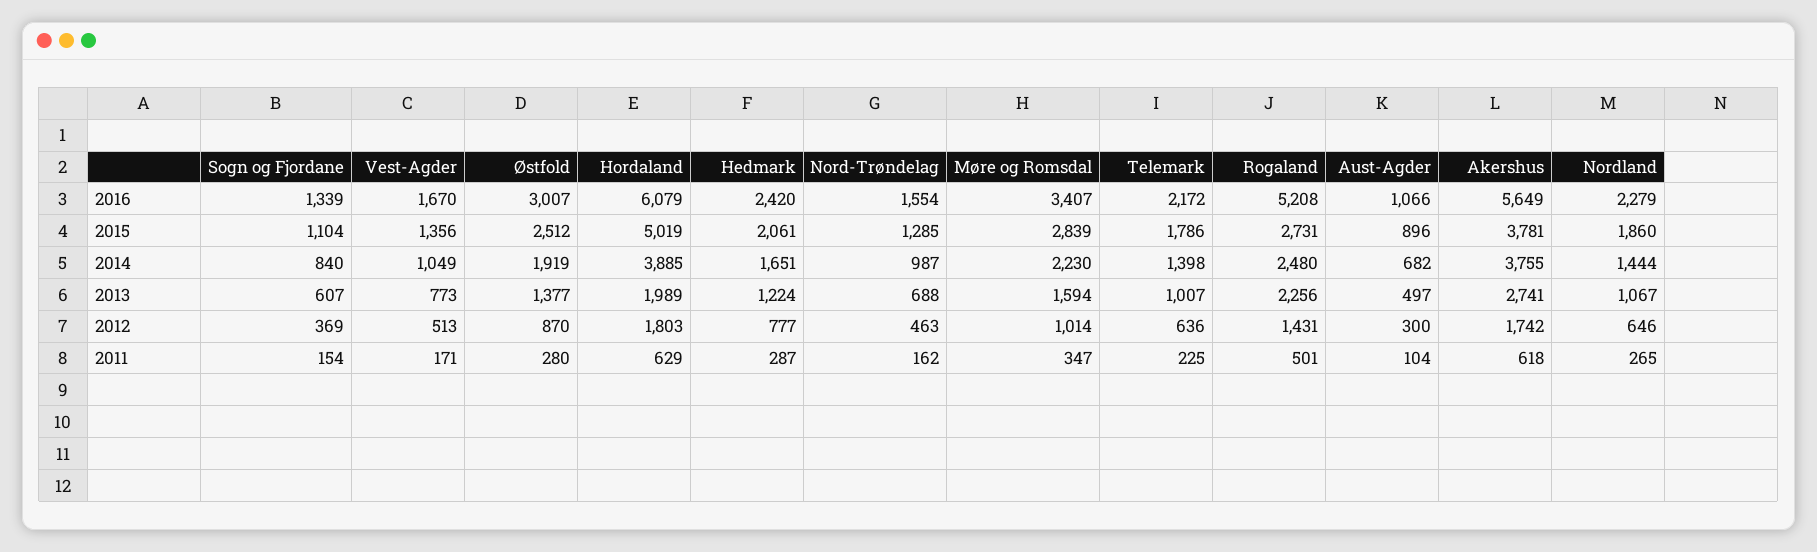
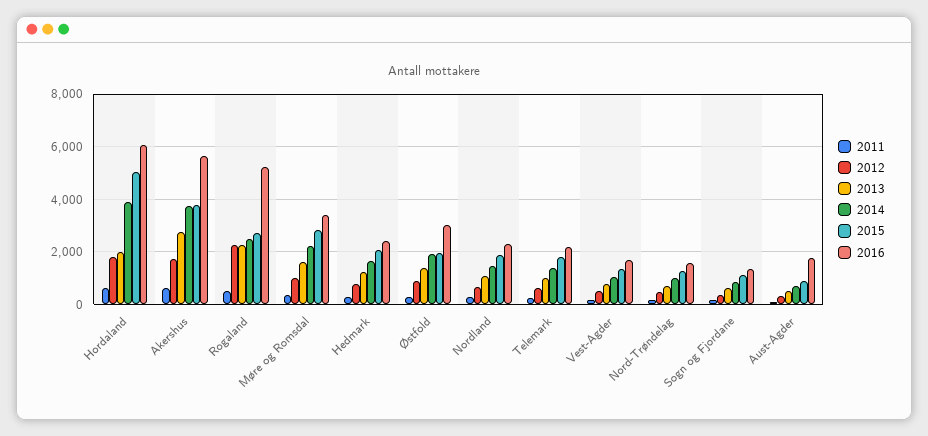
  {
    "2016": {
      "Sogn og Fjordane": 1339,
      "Vest-Agder": 1670,
      "Østfold": 3007,
      "Hordaland": 6079,
      "Hedmark": 2420,
      "Nord-Trøndelag": 1554,
      "Møre og Romsdal": 3407,
      "Telemark": 2172,
      "Rogaland": 5208,
-     "Aust-Agder": 1066,
+     "Aust-Agder": 1750,
      "Akershus": 5649,
      "Nordland": 2279
    },
    "2015": {
      "Sogn og Fjordane": 1104,
      "Vest-Agder": 1356,
-     "Østfold": 2512,
+     "Østfold": 2000,
      "Hordaland": 5019,
      "Hedmark": 2061,
      "Nord-Trøndelag": 1285,
      "Møre og Romsdal": 2839,
      "Telemark": 1786,
      "Rogaland": 2731,
      "Aust-Agder": 896,
      "Akershus": 3781,
      "Nordland": 1860
    },
    "2014": {
      "Sogn og Fjordane": 840,
      "Vest-Agder": 1049,
      "Østfold": 1919,
      "Hordaland": 3885,
      "Hedmark": 1651,
      "Nord-Trøndelag": 987,
      "Møre og Romsdal": 2230,
      "Telemark": 1398,
      "Rogaland": 2480,
      "Aust-Agder": 682,
      "Akershus": 3755,
      "Nordland": 1444
    },
    "2013": {
      "Sogn og Fjordane": 607,
      "Vest-Agder": 773,
      "Østfold": 1377,
      "Hordaland": 1989,
      "Hedmark": 1224,
      "Nord-Trøndelag": 688,
      "Møre og Romsdal": 1594,
      "Telemark": 1007,
      "Rogaland": 2256,
      "Aust-Agder": 497,
      "Akershus": 2741,
      "Nordland": 1067
    },
    "2012": {
      "Sogn og Fjordane": 369,
      "Vest-Agder": 513,
      "Østfold": 870,
      "Hordaland": 1803,
      "Hedmark": 777,
      "Nord-Trøndelag": 463,
      "Møre og Romsdal": 1014,
      "Telemark": 636,
-     "Rogaland": 1431,
+     "Rogaland": 2250,
      "Aust-Agder": 300,
      "Akershus": 1742,
      "Nordland": 646
    },
    "2011": {
      "Sogn og Fjordane": 154,
      "Vest-Agder": 171,
      "Østfold": 280,
      "Hordaland": 629,
      "Hedmark": 287,
      "Nord-Trøndelag": 162,
      "Møre og Romsdal": 347,
      "Telemark": 225,
      "Rogaland": 501,
      "Aust-Agder": 104,
      "Akershus": 618,
      "Nordland": 265
    }
  }

